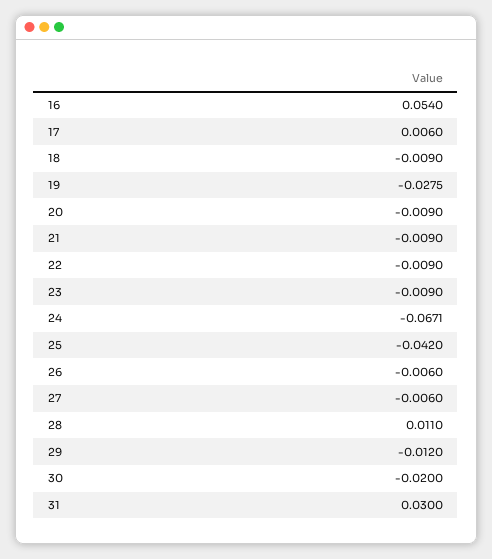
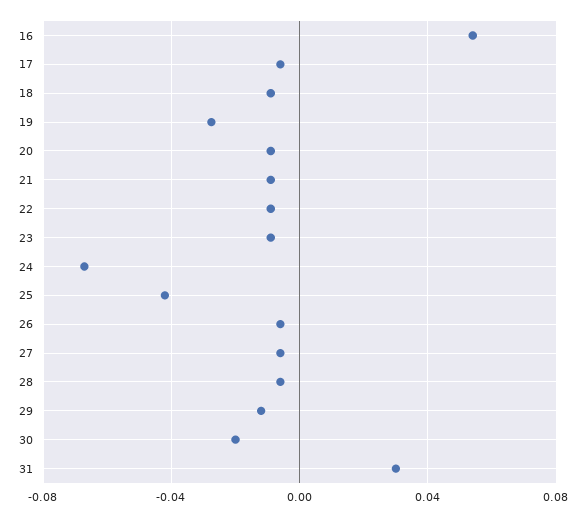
  {
    "16": 0.054,
-   "17": 0.006,
+   "17": -0.005,
    "18": -0.009,
    "19": -0.0275,
    "20": -0.009,
    "21": -0.009,
    "22": -0.009,
    "23": -0.009,
    "24": -0.0671,
    "25": -0.042,
    "26": -0.006,
    "27": -0.006,
-   "28": 0.011,
+   "28": -0.005,
    "29": -0.012,
    "30": -0.02,
    "31": 0.03
  }

